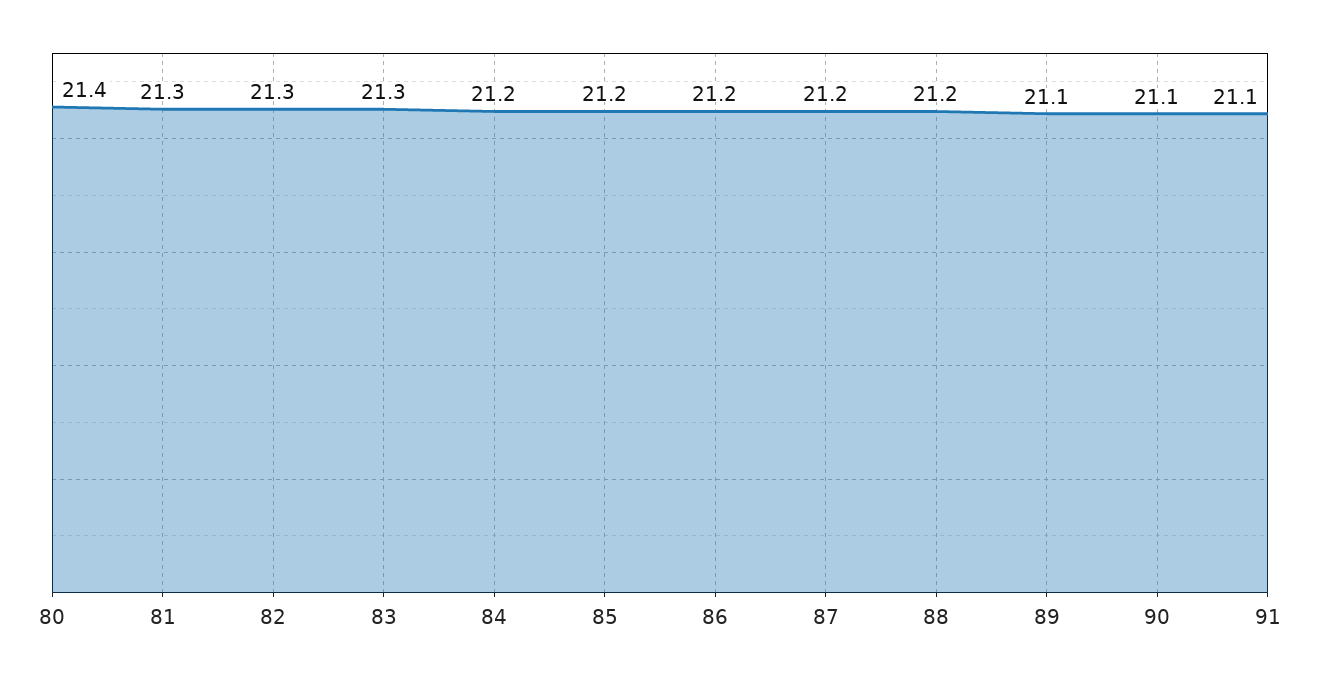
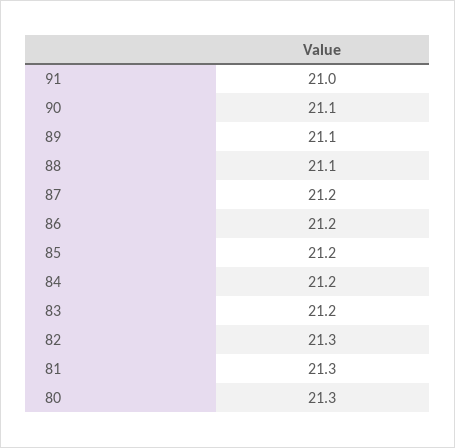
  {
-   "80": 21.4,
+   "80": 21.3,
    "81": 21.3,
    "82": 21.3,
-   "83": 21.3,
+   "83": 21.2,
    "84": 21.2,
    "85": 21.2,
    "86": 21.2,
    "87": 21.2,
-   "88": 21.2,
+   "88": 21.1,
    "89": 21.1,
    "90": 21.1,
-   "91": 21.1
+   "91": 21
  }

